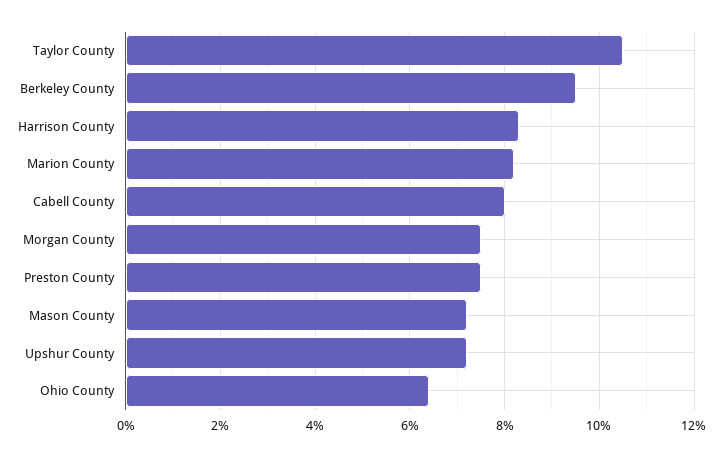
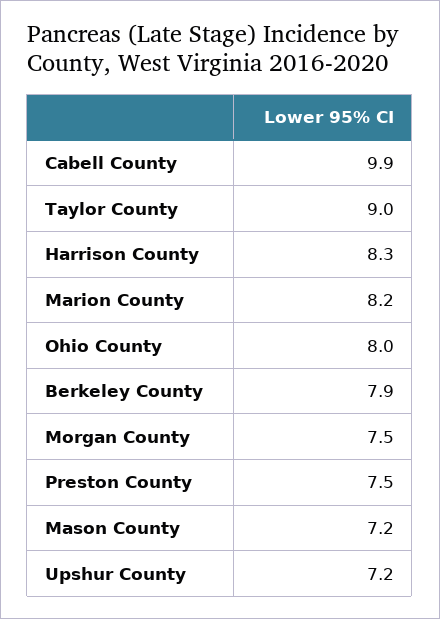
  {
-   "Taylor County": 10.5,
+   "Taylor County": 9,
-   "Berkeley County": 9.5,
+   "Berkeley County": 7.9,
    "Harrison County": 8.3,
    "Marion County": 8.2,
-   "Cabell County": 8,
+   "Cabell County": 9.9,
    "Morgan County": 7.5,
    "Preston County": 7.5,
    "Mason County": 7.2,
    "Upshur County": 7.2,
-   "Ohio County": 6.5
+   "Ohio County": 8
  }

